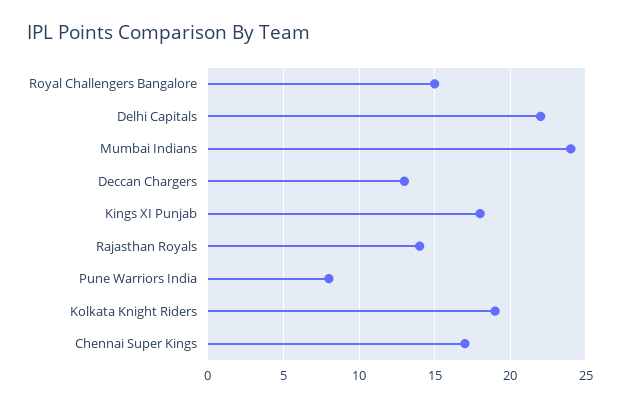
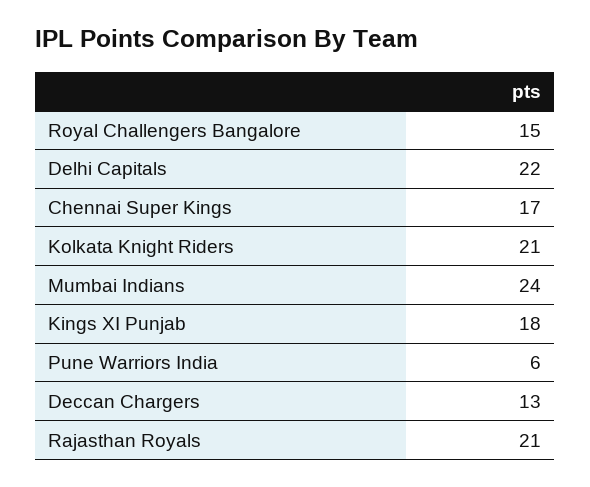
  {
    "Royal Challengers Bangalore": 15,
    "Delhi Capitals": 22,
    "Mumbai Indians": 24,
    "Deccan Chargers": 13,
    "Kings XI Punjab": 18,
-   "Rajasthan Royals": 14,
+   "Rajasthan Royals": 21,
-   "Pune Warriors India": 8,
+   "Pune Warriors India": 6,
-   "Kolkata Knight Riders": 19,
+   "Kolkata Knight Riders": 21,
    "Chennai Super Kings": 17
  }

